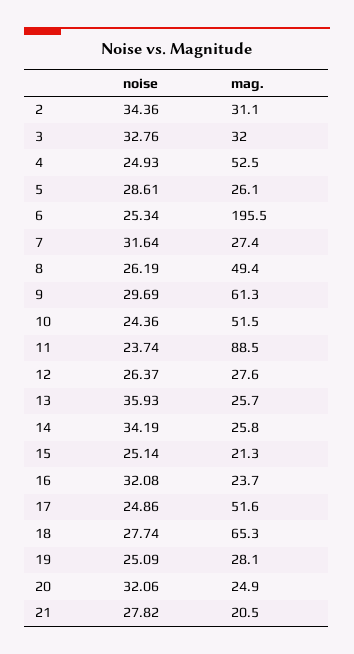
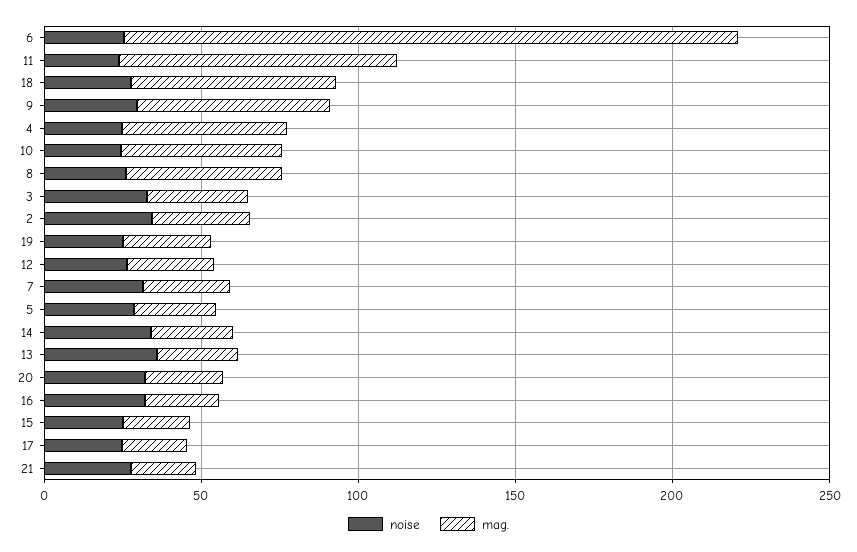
  {
    "noise": {
      "2": 34.36,
      "3": 32.76,
      "4": 24.93,
      "5": 28.61,
      "6": 25.34,
      "7": 31.64,
      "8": 26.19,
      "9": 29.69,
      "10": 24.36,
      "11": 23.74,
      "12": 26.37,
      "13": 35.93,
      "14": 34.19,
      "15": 25.14,
      "16": 32.08,
      "17": 24.86,
      "18": 27.74,
      "19": 25.09,
      "20": 32.06,
      "21": 27.82
    },
    "mag.": {
      "2": 31.1,
      "3": 32,
      "4": 52.5,
      "5": 26.1,
      "6": 195.5,
      "7": 27.4,
      "8": 49.4,
      "9": 61.3,
      "10": 51.5,
      "11": 88.5,
      "12": 27.6,
      "13": 25.7,
      "14": 25.8,
      "15": 21.3,
      "16": 23.7,
-     "17": 51.6,
+     "17": 20,
      "18": 65.3,
      "19": 28.1,
      "20": 24.9,
      "21": 20.5
    }
  }

